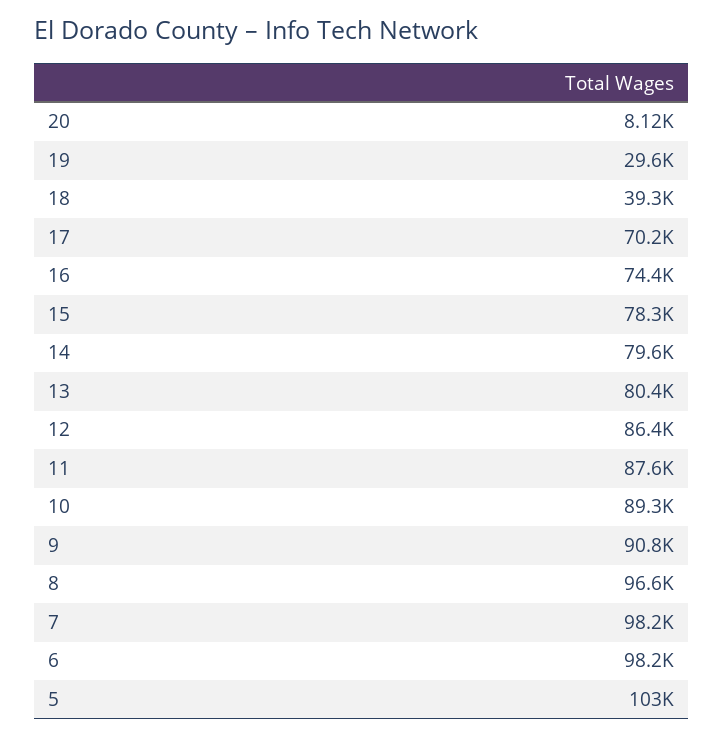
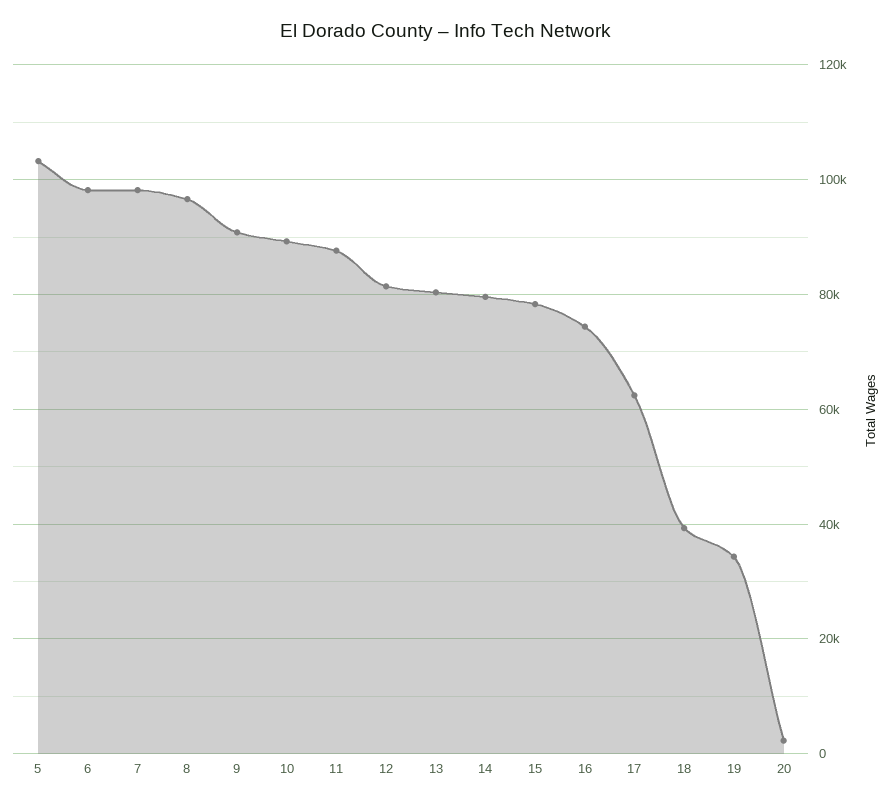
  {
-   "20": 8120,
+   "20": 2000,
-   "19": 29600,
+   "19": 34000,
    "18": 39300,
-   "17": 70200,
+   "17": 62000,
    "16": 74400,
    "15": 78300,
    "14": 79600,
    "13": 80400,
-   "12": 86400,
+   "12": 82000,
    "11": 87600,
    "10": 89300,
    "9": 90800,
    "8": 96600,
    "7": 98200,
    "6": 98200,
    "5": 103000
  }

